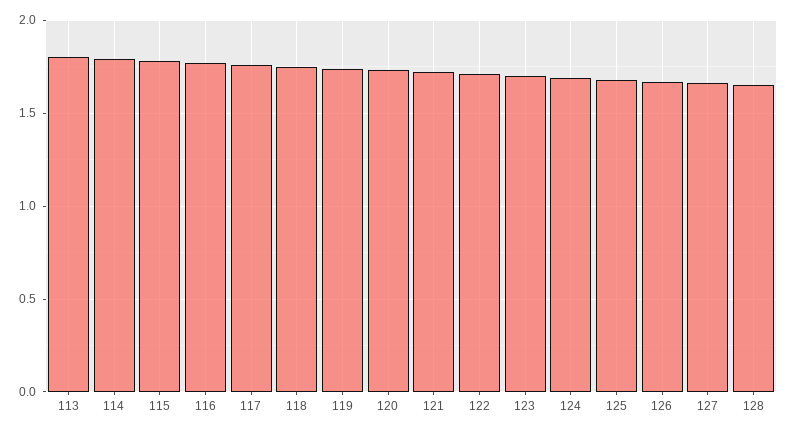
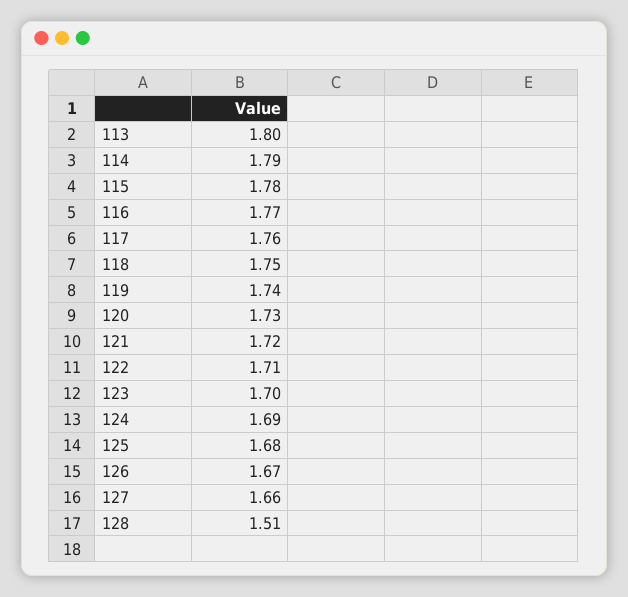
  {
    "113": 1.8,
    "114": 1.79,
    "115": 1.78,
    "116": 1.77,
    "117": 1.76,
    "118": 1.75,
    "119": 1.74,
    "120": 1.73,
    "121": 1.72,
    "122": 1.71,
    "123": 1.7,
    "124": 1.69,
    "125": 1.68,
    "126": 1.67,
    "127": 1.66,
-   "128": 1.65
+   "128": 1.51
  }

